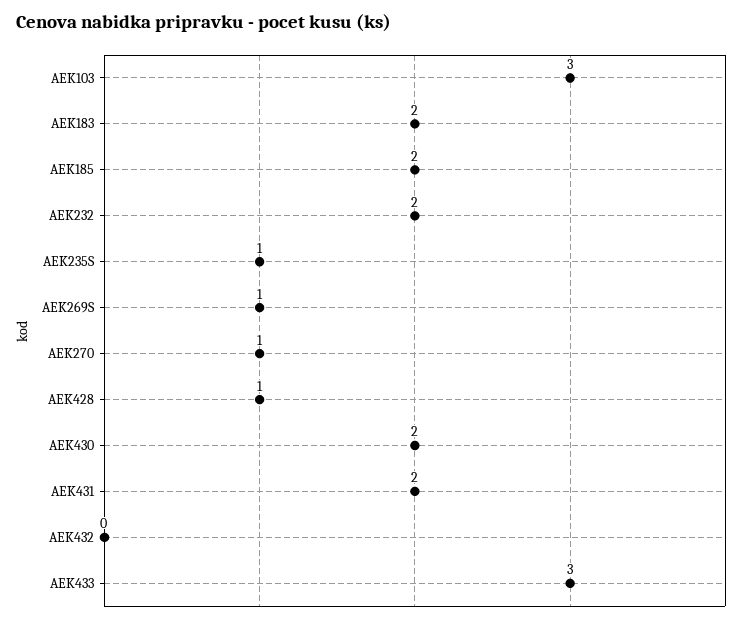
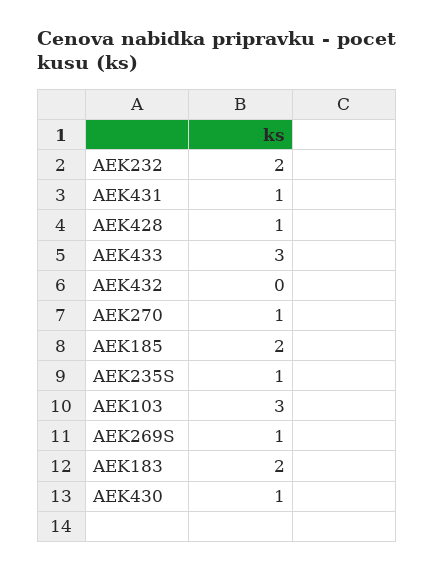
  {
    "AEK103": 3,
    "AEK183": 2,
    "AEK185": 2,
    "AEK232": 2,
    "AEK235S": 1,
    "AEK269S": 1,
    "AEK270": 1,
    "AEK428": 1,
-   "AEK430": 2,
+   "AEK430": 1,
-   "AEK431": 2,
+   "AEK431": 1,
    "AEK432": 0,
    "AEK433": 3
  }

